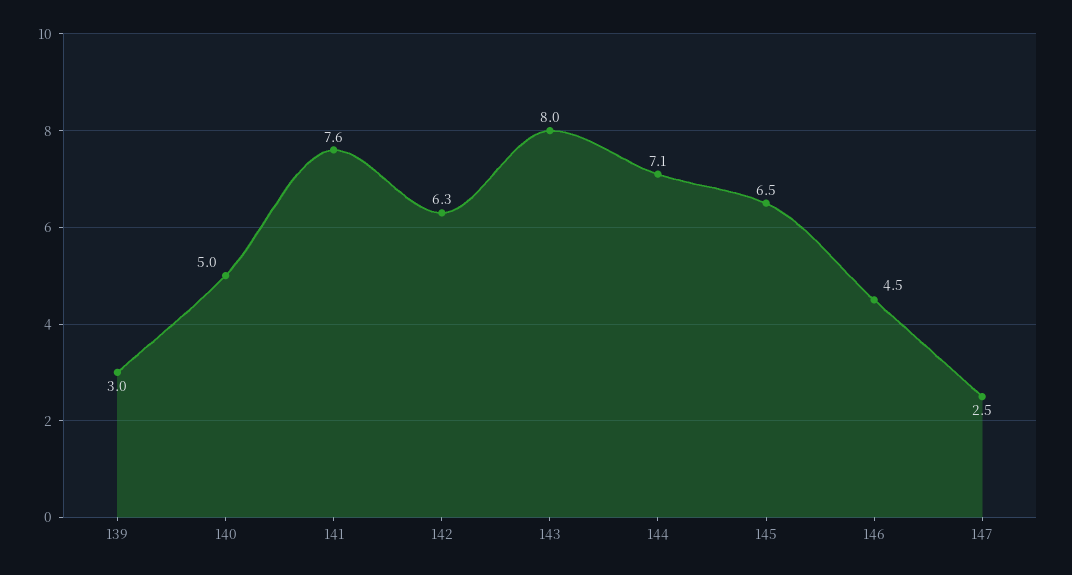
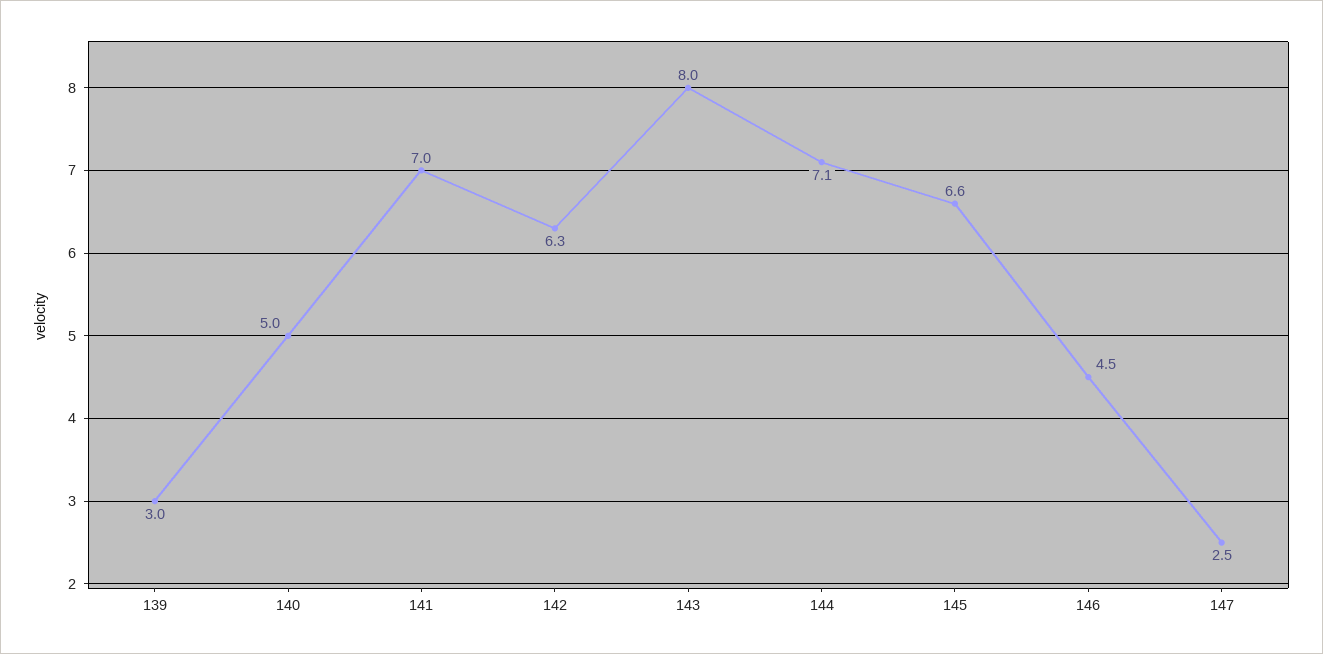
  {
    "139": 3,
    "140": 5,
-   "141": 7.6,
+   "141": 7,
    "142": 6.3,
    "143": 8,
    "144": 7.1,
-   "145": 6.5,
+   "145": 6.6,
    "146": 4.5,
    "147": 2.5
  }

